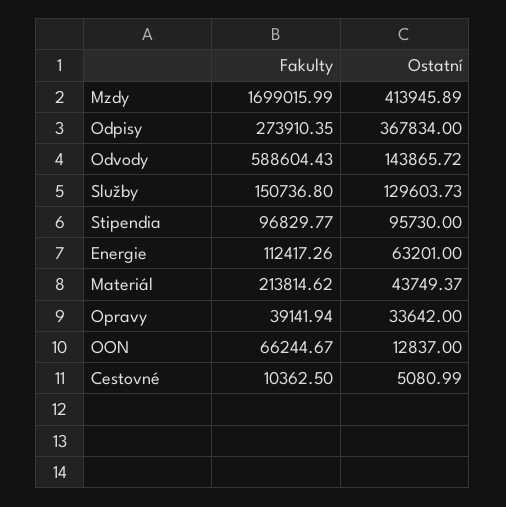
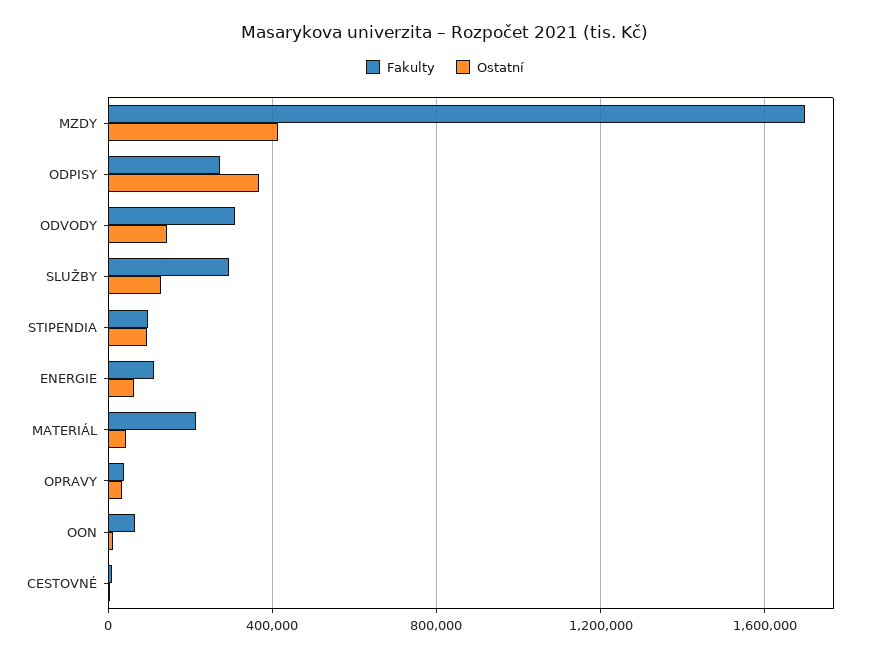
  {
    "Fakulty": {
      "Mzdy": 1699015.99,
      "Odpisy": 273910.35,
-     "Odvody": 588604.43,
+     "Odvody": 300000,
-     "Služby": 150736.8,
+     "Služby": 300000,
      "Stipendia": 96829.77,
      "Energie": 112417.26,
      "Materiál": 213814.62,
      "Opravy": 39141.94,
      "OON": 66244.67,
      "Cestovné": 10362.5
    },
    "Ostatní": {
      "Mzdy": 413945.89,
      "Odpisy": 367834,
      "Odvody": 143865.72,
      "Služby": 129603.73,
      "Stipendia": 95730,
      "Energie": 63201,
      "Materiál": 43749.37,
      "Opravy": 33642,
      "OON": 12837,
      "Cestovné": 5080.99
    }
  }

